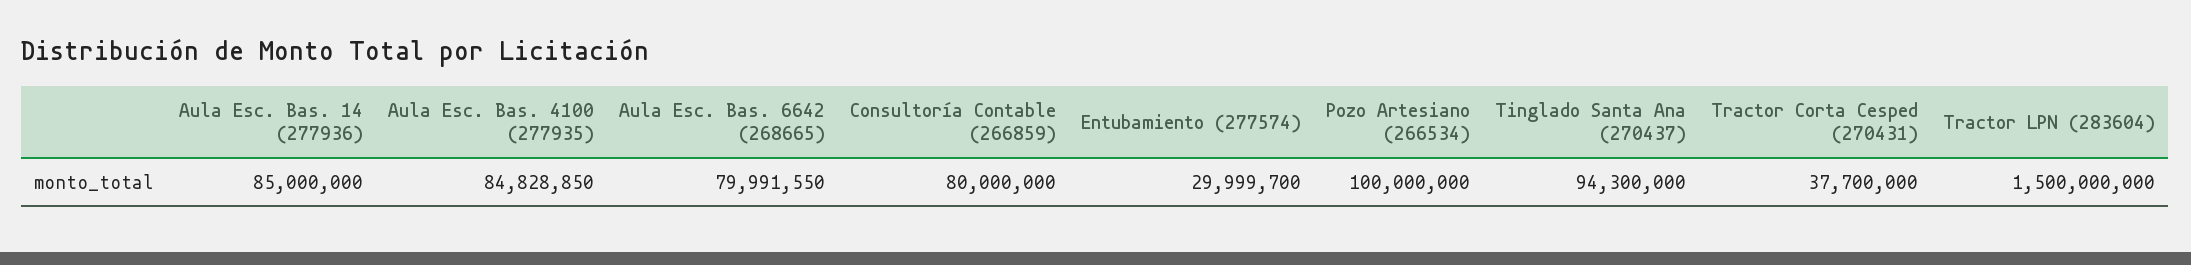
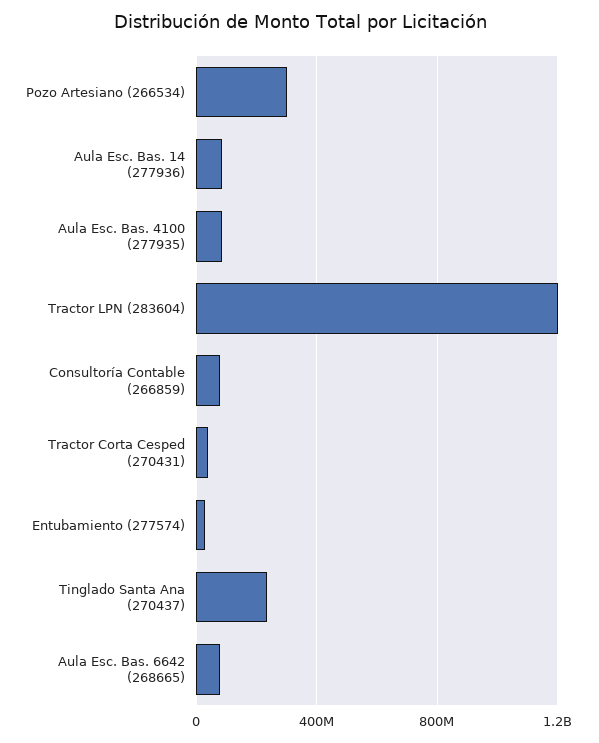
  {
    "Aula Esc. Bas. 14 (277936)": 85000000,
    "Aula Esc. Bas. 4100 (277935)": 84828850,
    "Aula Esc. Bas. 6642 (268665)": 79991550,
    "Consultoría Contable (266859)": 80000000,
    "Entubamiento (277574)": 29999700,
-   "Pozo Artesiano (266534)": 100000000,
+   "Pozo Artesiano (266534)": 300000000,
-   "Tinglado Santa Ana (270437)": 94300000,
+   "Tinglado Santa Ana (270437)": 250000000,
    "Tractor Corta Cesped (270431)": 37700000,
-   "Tractor LPN (283604)": 1500000000
+   "Tractor LPN (283604)": 1200000000
  }

